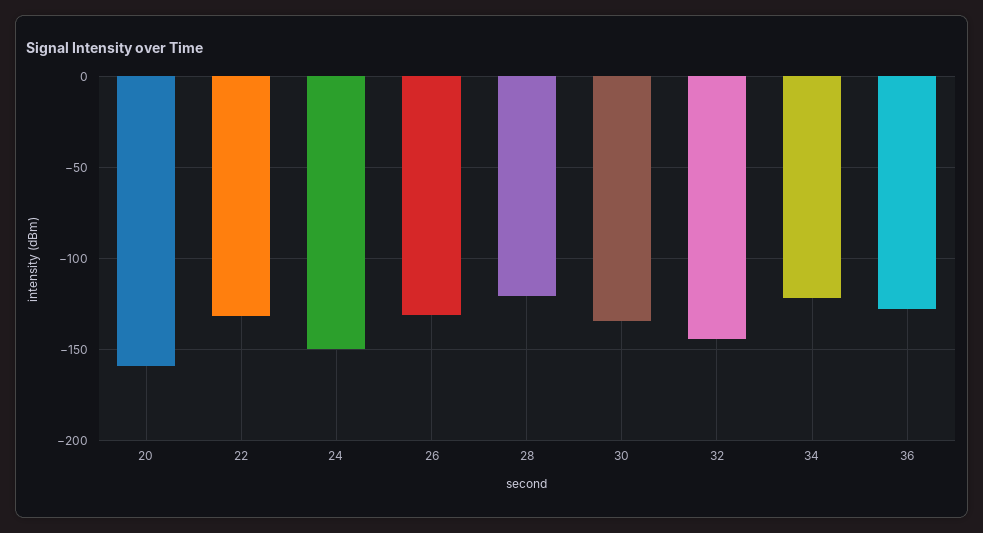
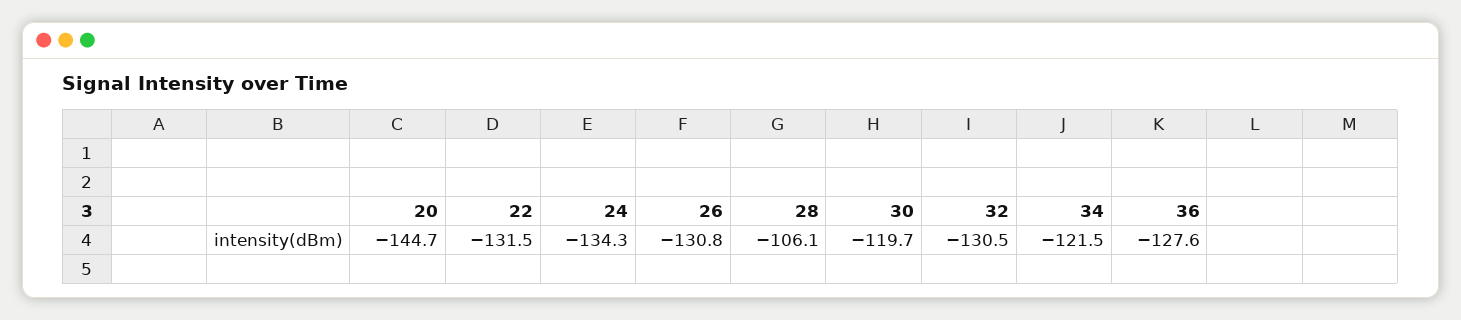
  {
-   "20": -160,
+   "20": -144.7,
    "22": -131.5,
-   "24": -150,
+   "24": -134.3,
    "26": -130.8,
-   "28": -120,
+   "28": -106.1,
-   "30": -135,
+   "30": -119.7,
-   "32": -145,
+   "32": -130.5,
    "34": -121.5,
    "36": -127.6
  }

